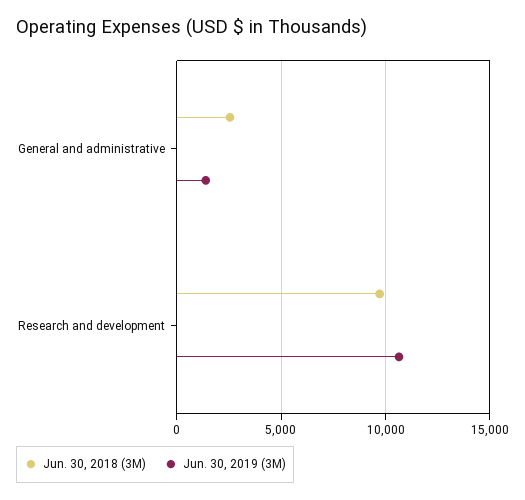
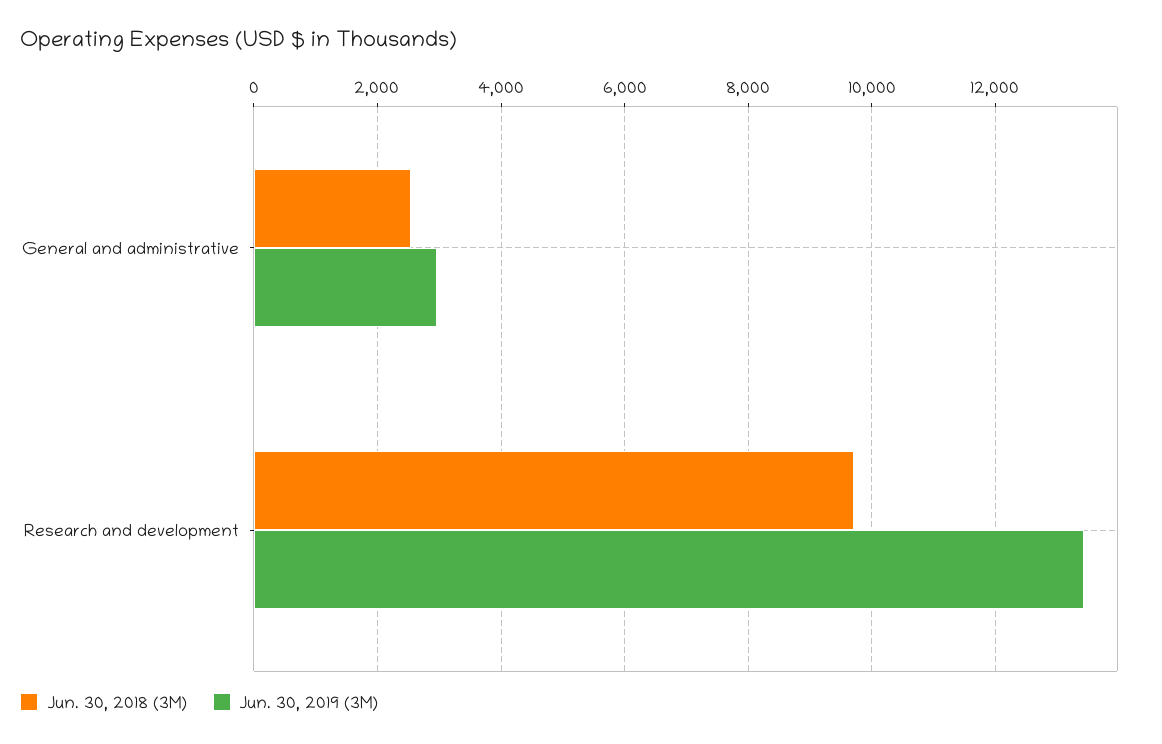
  {
    "Jun. 30, 2018 (3M)": {
      "General and administrative": 2600,
      "Research and development": 9800
    },
    "Jun. 30, 2019 (3M)": {
-     "General and administrative": 1500,
+     "General and administrative": 3000,
-     "Research and development": 10500
+     "Research and development": 13400
    }
  }

